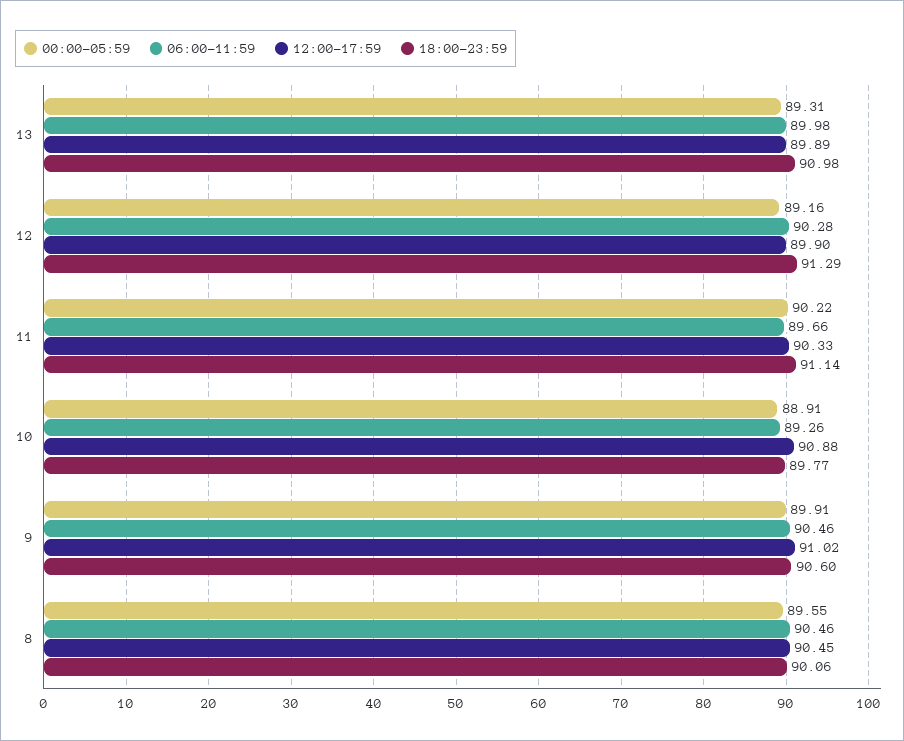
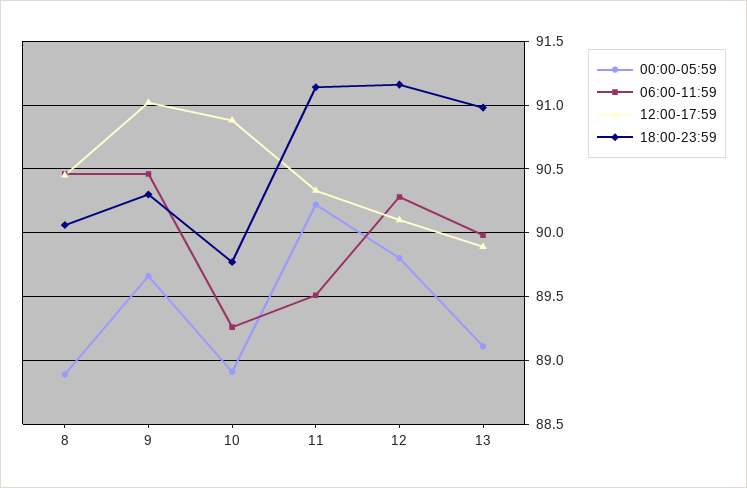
  {
    "00:00-05:59": {
-     "13": 89.31,
+     "13": 89.1,
-     "12": 89.16,
+     "12": 89.8,
      "11": 90.22,
      "10": 88.91,
-     "9": 89.91,
+     "9": 89.65,
-     "8": 89.55
+     "8": 88.9
    },
    "06:00-11:59": {
      "13": 89.98,
      "12": 90.28,
-     "11": 89.66,
+     "11": 89.5,
      "10": 89.26,
      "9": 90.46,
      "8": 90.46
    },
    "12:00-17:59": {
      "13": 89.89,
-     "12": 89.9,
+     "12": 90.1,
      "11": 90.33,
      "10": 90.88,
      "9": 91.02,
      "8": 90.45
    },
    "18:00-23:59": {
      "13": 90.98,
-     "12": 91.29,
+     "12": 91.15,
      "11": 91.14,
      "10": 89.77,
-     "9": 90.6,
+     "9": 90.3,
      "8": 90.06
    }
  }

